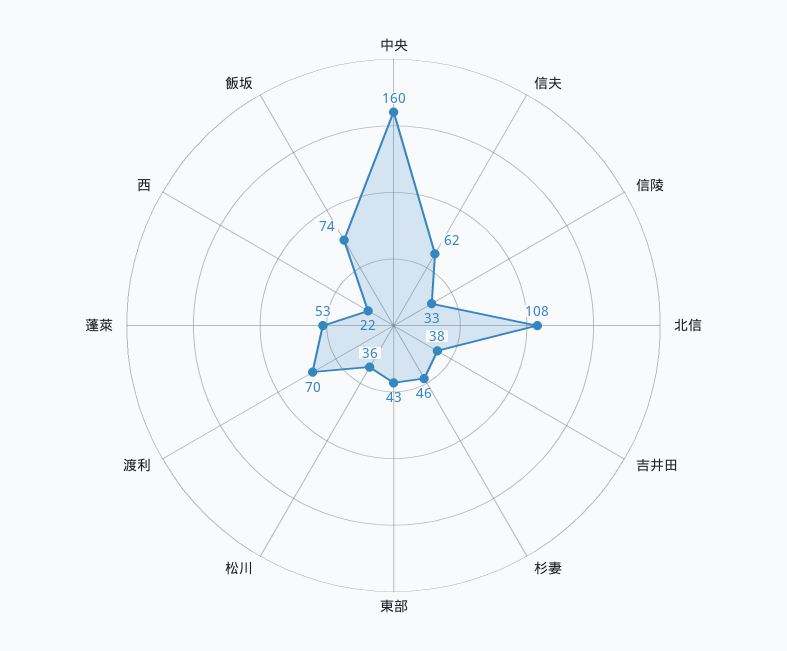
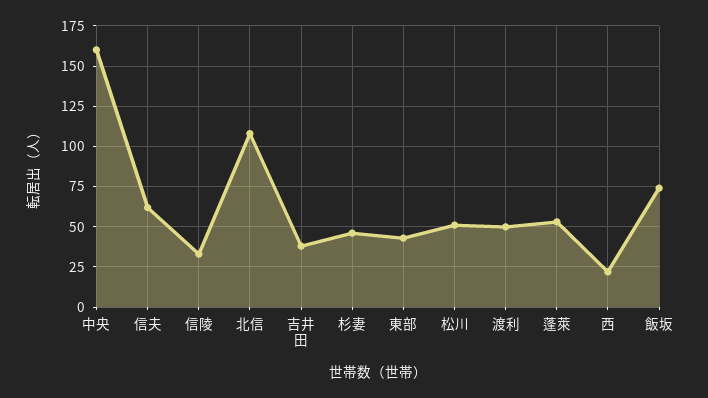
  {
    "中央": 160,
    "信夫": 62,
    "信陵": 33,
    "北信": 108,
    "吉井田": 38,
    "杉妻": 46,
    "東部": 43,
-   "松川": 36,
+   "松川": 50,
-   "渡利": 70,
+   "渡利": 50,
    "蓬萊": 53,
    "西": 22,
    "飯坂": 74
  }

